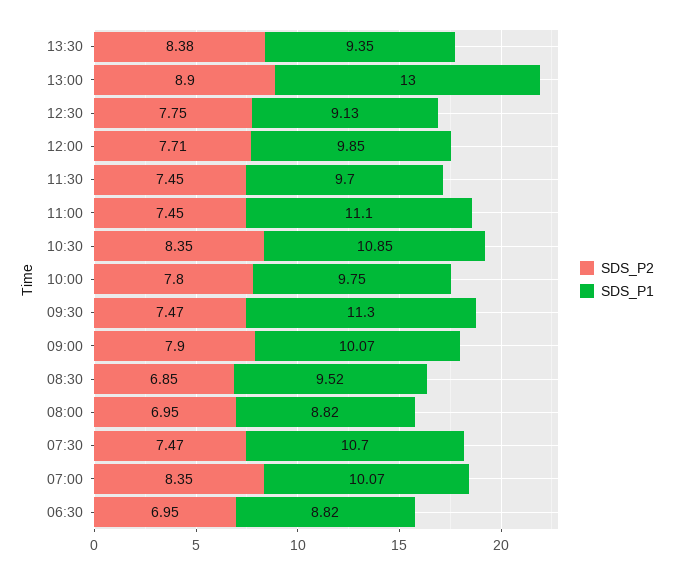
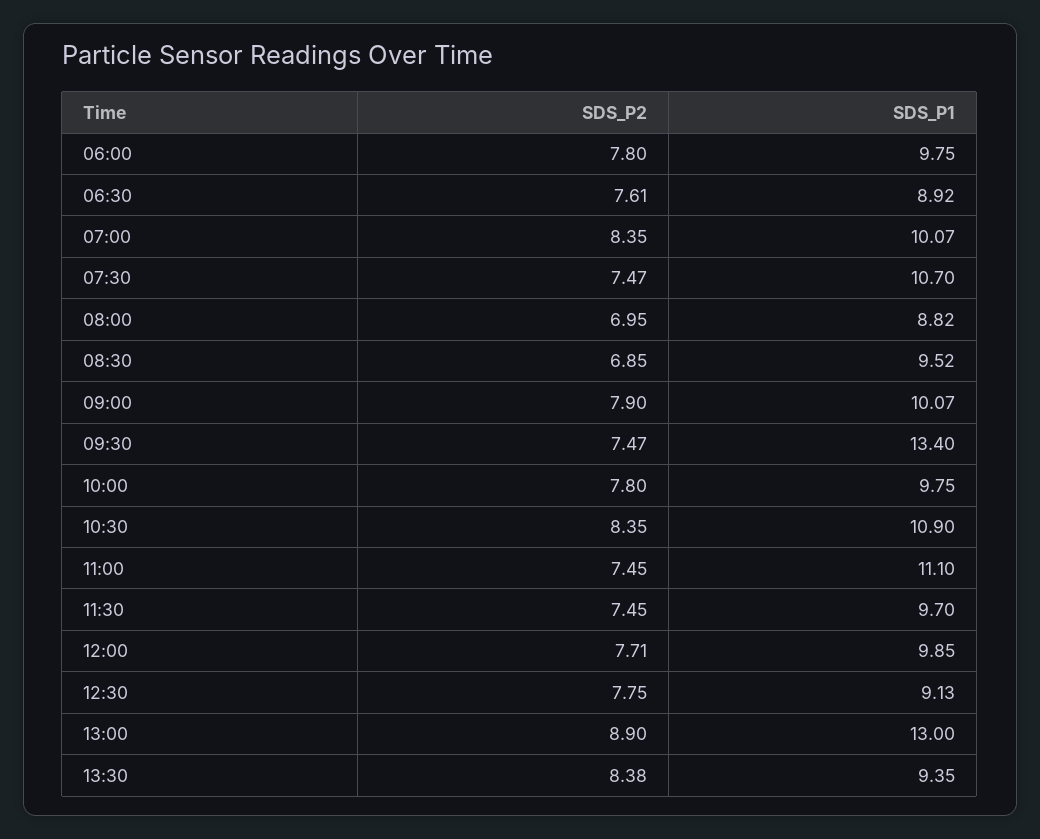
  {
    "SDS_P2": {
      "13:30": 8.38,
      "13:00": 8.9,
      "12:30": 7.75,
      "12:00": 7.71,
      "11:30": 7.45,
      "11:00": 7.45,
      "10:30": 8.35,
      "10:00": 7.8,
      "09:30": 7.47,
      "09:00": 7.9,
      "08:30": 6.85,
      "08:00": 6.95,
      "07:30": 7.47,
      "07:00": 8.35,
-     "06:30": 6.95
+     "06:30": 7.61,
+     "06:00": 7.8
    },
    "SDS_P1": {
      "13:30": 9.35,
      "13:00": 13,
      "12:30": 9.13,
      "12:00": 9.85,
      "11:30": 9.7,
      "11:00": 11.1,
-     "10:30": 10.85,
+     "10:30": 10.9,
      "10:00": 9.75,
-     "09:30": 11.3,
+     "09:30": 13.4,
      "09:00": 10.07,
      "08:30": 9.52,
      "08:00": 8.82,
      "07:30": 10.7,
      "07:00": 10.07,
-     "06:30": 8.82
+     "06:30": 8.92,
+     "06:00": 9.75
    }
  }

